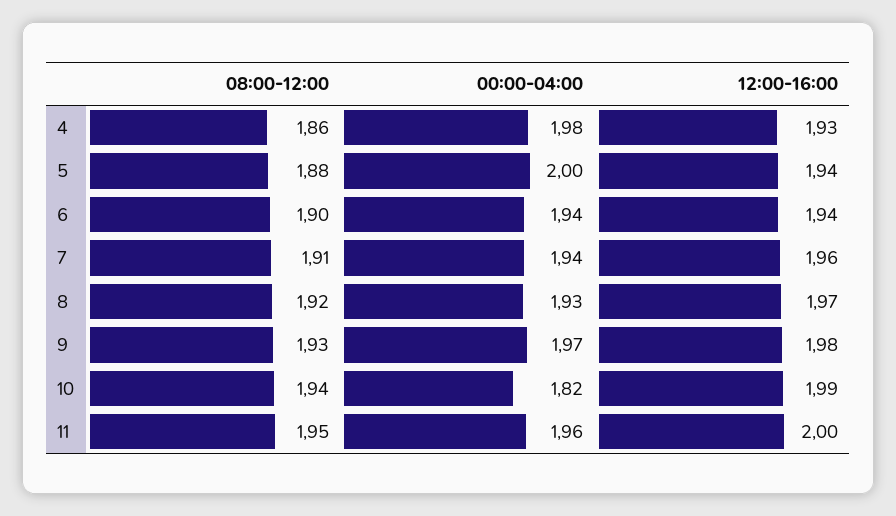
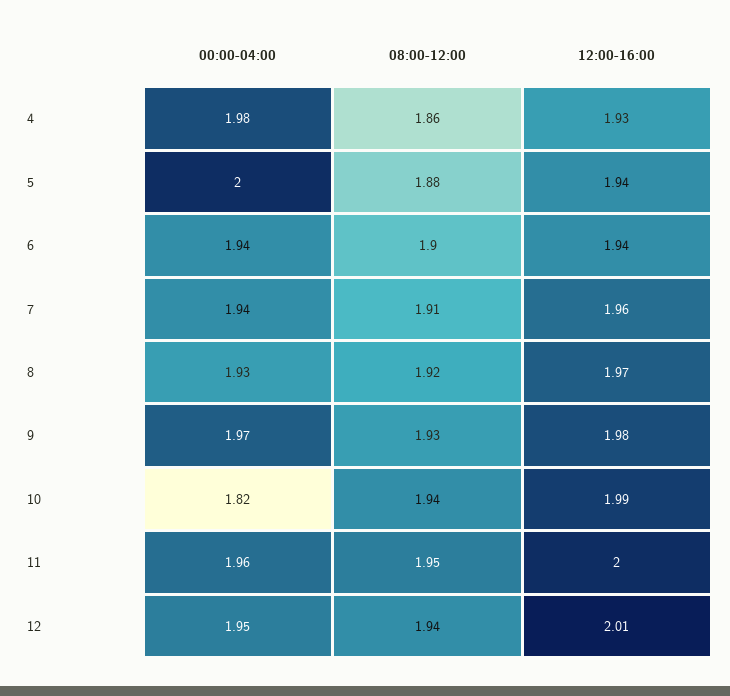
  {
    "08:00-12:00": {
      "4": 1.86,
      "5": 1.88,
      "6": 1.9,
      "7": 1.91,
      "8": 1.92,
      "9": 1.93,
      "10": 1.94,
-     "11": 1.95
+     "11": 1.95,
+     "12": 1.94
    },
    "00:00-04:00": {
      "4": 1.98,
      "5": 2,
      "6": 1.94,
      "7": 1.94,
      "8": 1.93,
      "9": 1.97,
      "10": 1.82,
-     "11": 1.96
+     "11": 1.96,
+     "12": 1.95
    },
    "12:00-16:00": {
      "4": 1.93,
      "5": 1.94,
      "6": 1.94,
      "7": 1.96,
      "8": 1.97,
      "9": 1.98,
      "10": 1.99,
-     "11": 2
+     "11": 2,
+     "12": 2.01
    }
  }

